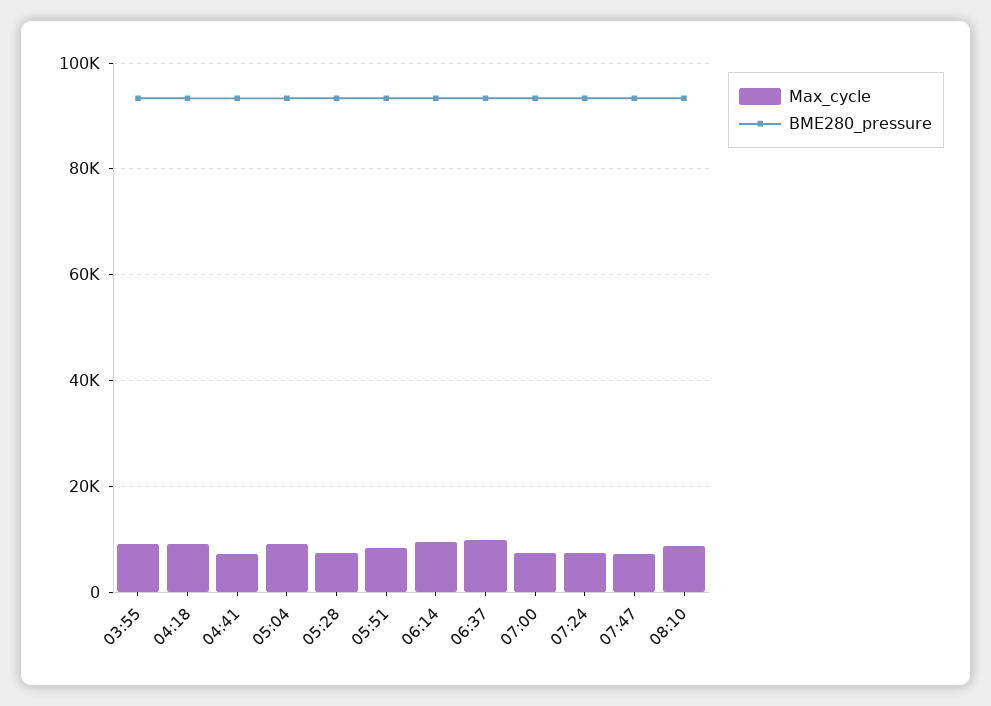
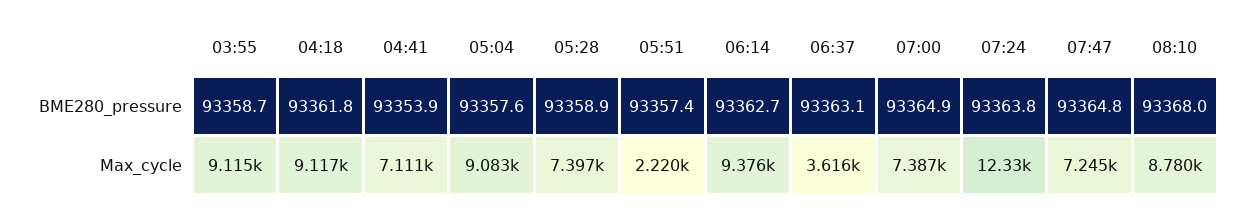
  {
    "Max_cycle": {
      "03:55": 9115,
      "04:18": 9117,
      "04:41": 7111,
      "05:04": 9083,
      "05:28": 7397,
-     "05:51": 8000,
+     "05:51": 2220,
      "06:14": 9376,
-     "06:37": 10000,
+     "06:37": 3616,
      "07:00": 7387,
-     "07:24": 8000,
+     "07:24": 12330,
      "07:47": 7245,
      "08:10": 8780
    },
    "BME280_pressure": {
      "03:55": 93358.7,
      "04:18": 93361.8,
      "04:41": 93353.9,
      "05:04": 93357.6,
      "05:28": 93358.9,
      "05:51": 93357.4,
      "06:14": 93362.7,
      "06:37": 93363.1,
      "07:00": 93364.9,
      "07:24": 93363.8,
      "07:47": 93364.8,
      "08:10": 93368
    }
  }

